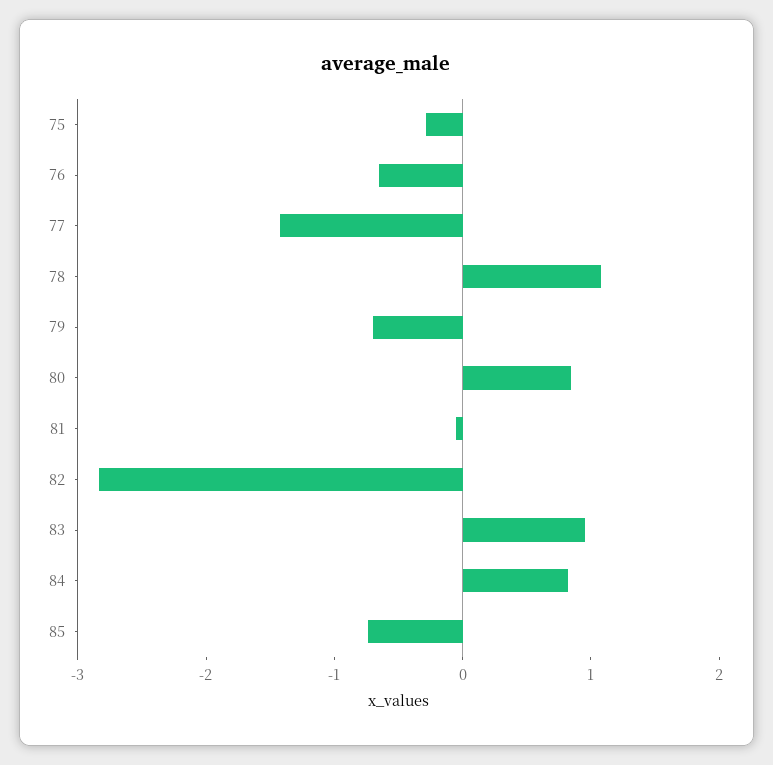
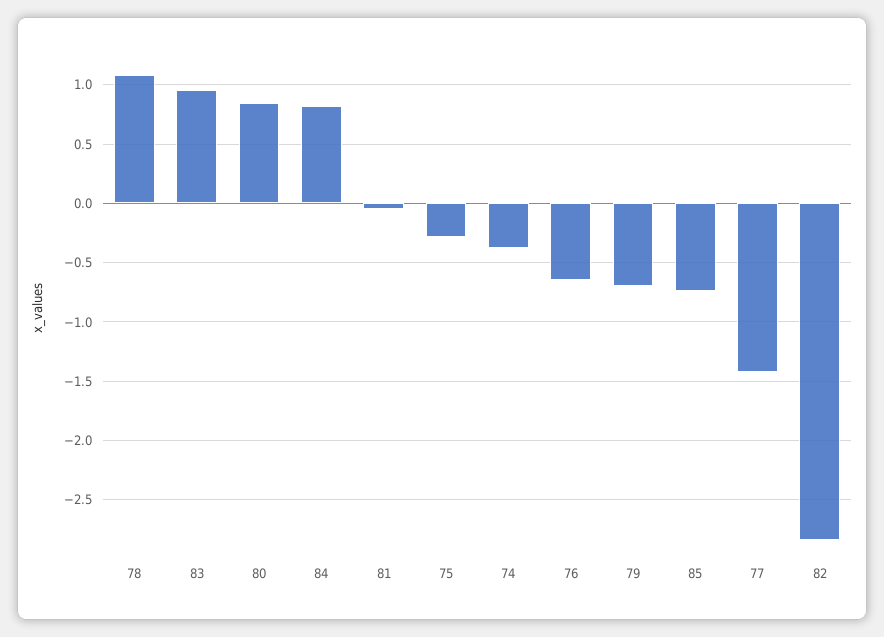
  {
    "75": -0.3,
    "76": -0.7,
    "77": -1.4,
    "78": 1.1,
    "79": -0.7,
    "80": 0.8,
    "81": 0,
    "82": -2.8,
    "83": 1,
    "84": 0.8,
-   "85": -0.7
+   "85": -0.7,
+   "74": -0.4
  }

